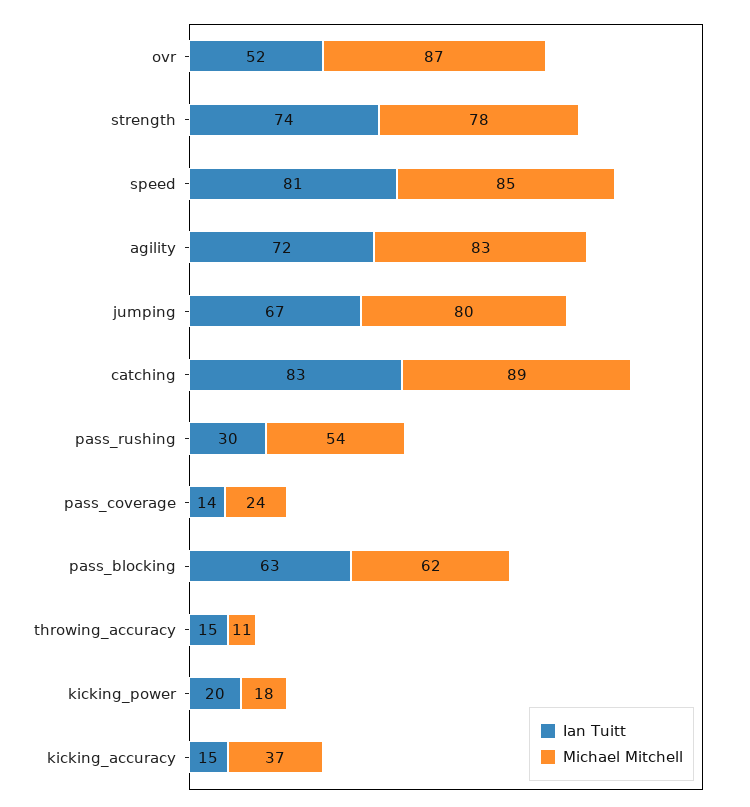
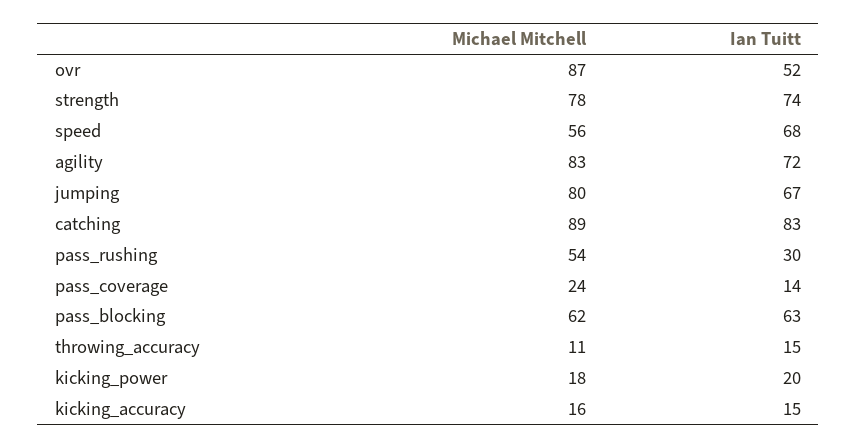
  {
    "Ian Tuitt": {
      "ovr": 52,
      "strength": 74,
-     "speed": 81,
+     "speed": 68,
      "agility": 72,
      "jumping": 67,
      "catching": 83,
      "pass_rushing": 30,
      "pass_coverage": 14,
      "pass_blocking": 63,
      "throwing_accuracy": 15,
      "kicking_power": 20,
      "kicking_accuracy": 15
    },
    "Michael Mitchell": {
      "ovr": 87,
      "strength": 78,
-     "speed": 85,
+     "speed": 56,
      "agility": 83,
      "jumping": 80,
      "catching": 89,
      "pass_rushing": 54,
      "pass_coverage": 24,
      "pass_blocking": 62,
      "throwing_accuracy": 11,
      "kicking_power": 18,
-     "kicking_accuracy": 37
+     "kicking_accuracy": 16
    }
  }

